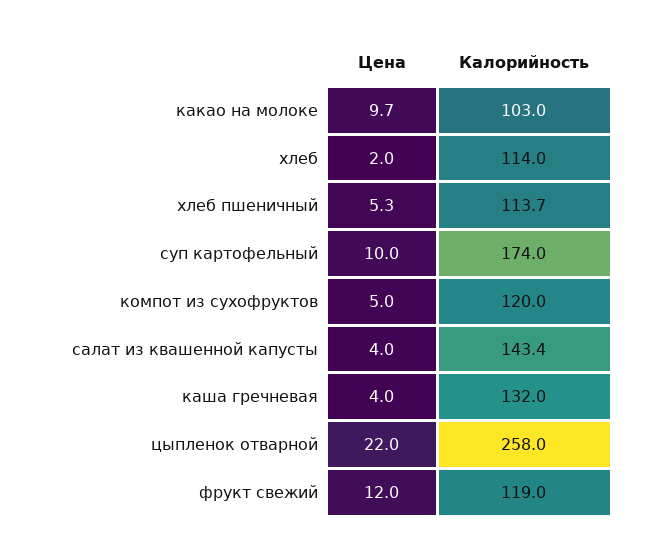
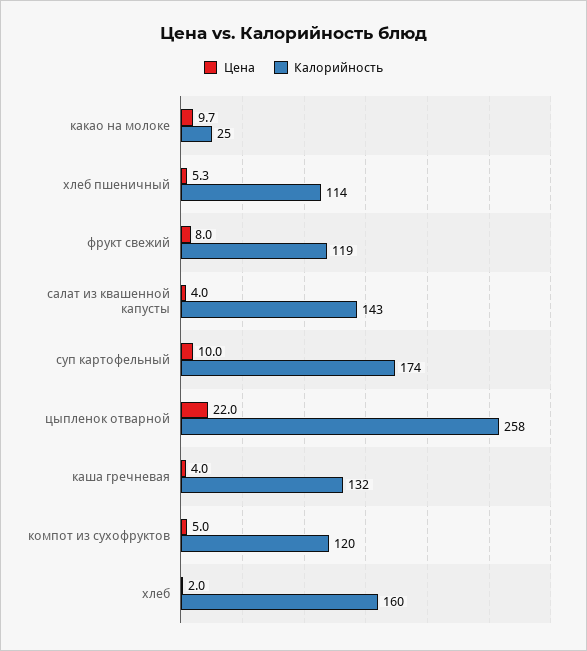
  {
    "Цена": {
      "какао на молоке": 9.7,
      "хлеб": 2,
      "хлеб пшеничный": 5.3,
      "суп картофельный": 10,
      "компот из сухофруктов": 5,
      "салат из квашенной капусты": 4,
      "каша гречневая": 4,
      "цыпленок отварной": 22,
-     "фрукт свежий": 12
+     "фрукт свежий": 8
    },
    "Калорийность": {
-     "какао на молоке": 103,
+     "какао на молоке": 25,
-     "хлеб": 114,
+     "хлеб": 160,
      "хлеб пшеничный": 113.7,
      "суп картофельный": 174,
      "компот из сухофруктов": 120,
      "салат из квашенной капусты": 143.4,
      "каша гречневая": 132,
      "цыпленок отварной": 258,
      "фрукт свежий": 119
    }
  }

